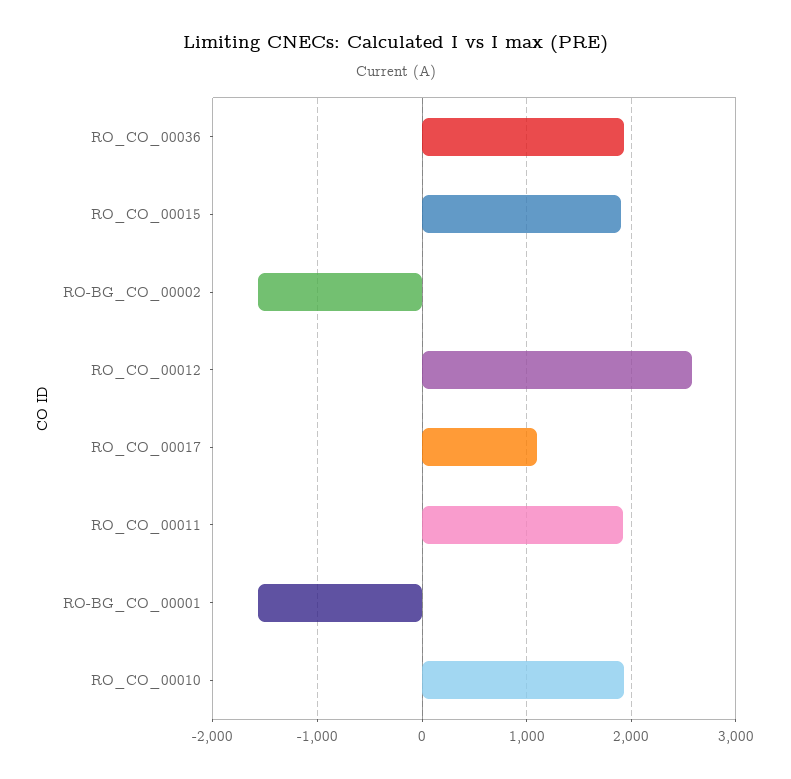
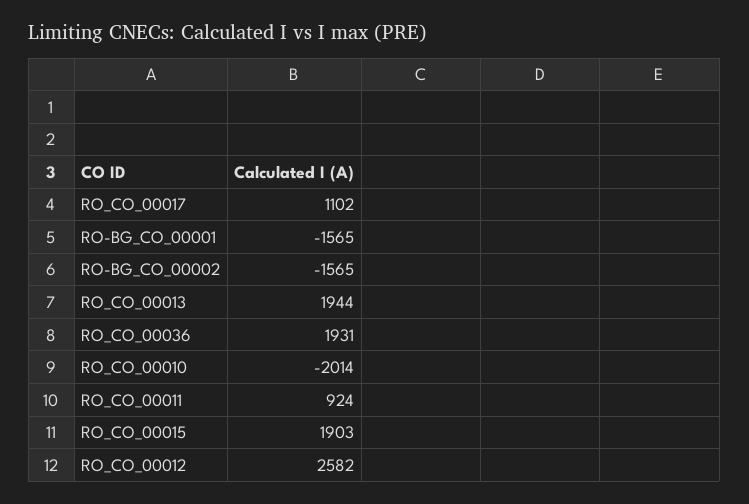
  {
    "RO_CO_00036": 1931,
    "RO_CO_00015": 1903,
    "RO-BG_CO_00002": -1565,
    "RO_CO_00012": 2582,
    "RO_CO_00017": 1102,
-   "RO_CO_00011": 1900,
+   "RO_CO_00011": 924,
    "RO-BG_CO_00001": -1565,
-   "RO_CO_00010": 1900
+   "RO_CO_00010": -2014,
+   "RO_CO_00013": 1944
  }

